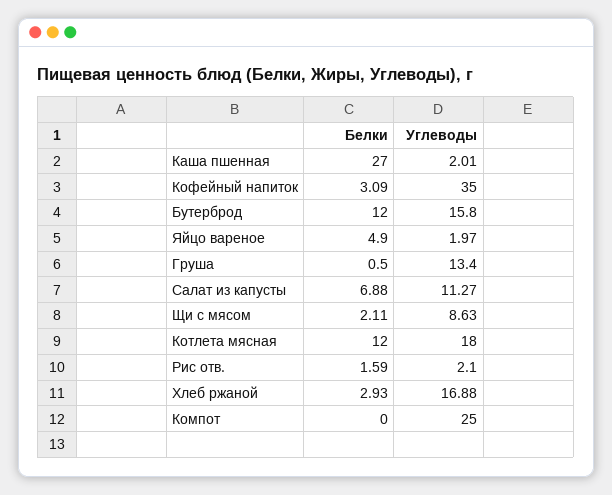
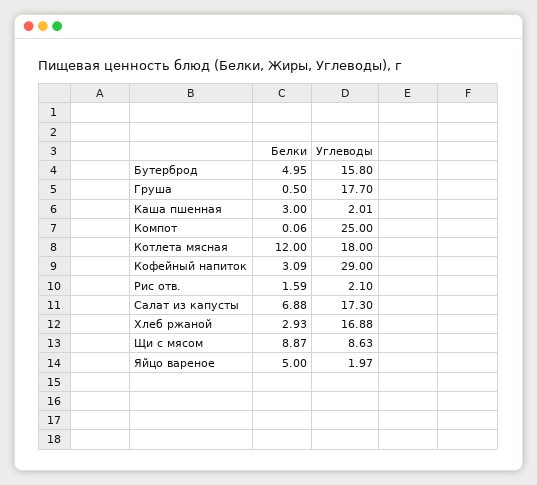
  {
    "Белки": {
-     "Каша пшенная": 27,
+     "Каша пшенная": 3,
      "Кофейный напиток": 3.09,
-     "Бутерброд": 12,
+     "Бутерброд": 4.95,
-     "Яйцо вареное": 4.9,
+     "Яйцо вареное": 5,
      "Груша": 0.5,
      "Салат из капусты": 6.88,
-     "Щи с мясом": 2.11,
+     "Щи с мясом": 8.87,
      "Котлета мясная": 12,
      "Рис отв.": 1.59,
      "Хлеб ржаной": 2.93,
-     "Компот": 0
+     "Компот": 0.06
    },
    "Углеводы": {
      "Каша пшенная": 2.01,
-     "Кофейный напиток": 35,
+     "Кофейный напиток": 29,
      "Бутерброд": 15.8,
      "Яйцо вареное": 1.97,
-     "Груша": 13.4,
+     "Груша": 17.7,
-     "Салат из капусты": 11.27,
+     "Салат из капусты": 17.3,
      "Щи с мясом": 8.63,
      "Котлета мясная": 18,
      "Рис отв.": 2.1,
      "Хлеб ржаной": 16.88,
      "Компот": 25
    }
  }

